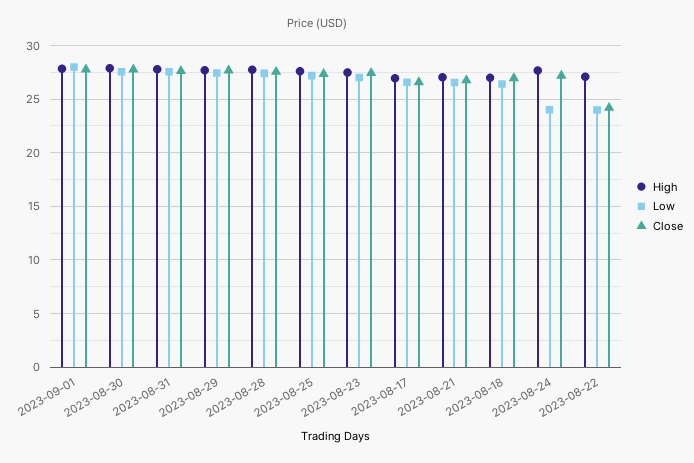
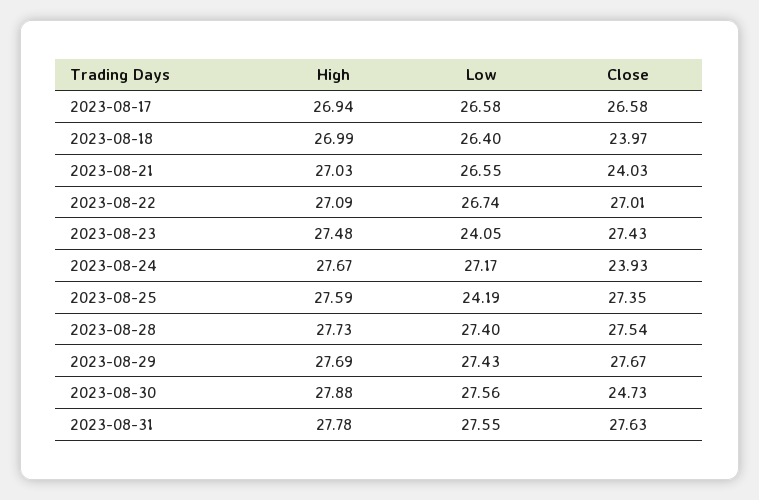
  {
    "High": {
-     "2023-09-01": 28,
      "2023-08-30": 27.88,
      "2023-08-31": 27.78,
      "2023-08-29": 27.69,
      "2023-08-28": 27.73,
      "2023-08-25": 27.59,
      "2023-08-23": 27.48,
      "2023-08-17": 26.94,
      "2023-08-21": 27.03,
      "2023-08-18": 26.99,
      "2023-08-24": 27.67,
      "2023-08-22": 27.09
    },
    "Low": {
-     "2023-09-01": 28,
      "2023-08-30": 27.56,
      "2023-08-31": 27.55,
      "2023-08-29": 27.43,
      "2023-08-28": 27.4,
-     "2023-08-25": 27,
+     "2023-08-25": 24.19,
-     "2023-08-23": 27,
+     "2023-08-23": 24.05,
      "2023-08-17": 26.58,
      "2023-08-21": 26.55,
      "2023-08-18": 26.4,
-     "2023-08-24": 24,
+     "2023-08-24": 27.17,
-     "2023-08-22": 24
+     "2023-08-22": 26.74
    },
    "Close": {
-     "2023-09-01": 28,
-     "2023-08-30": 28,
+     "2023-08-30": 24.73,
      "2023-08-31": 27.63,
      "2023-08-29": 27.67,
      "2023-08-28": 27.54,
      "2023-08-25": 27.35,
      "2023-08-23": 27.43,
      "2023-08-17": 26.58,
-     "2023-08-21": 27,
+     "2023-08-21": 24.03,
-     "2023-08-18": 27,
+     "2023-08-18": 23.97,
-     "2023-08-24": 27,
+     "2023-08-24": 23.93,
-     "2023-08-22": 24
+     "2023-08-22": 27.01
    }
  }

